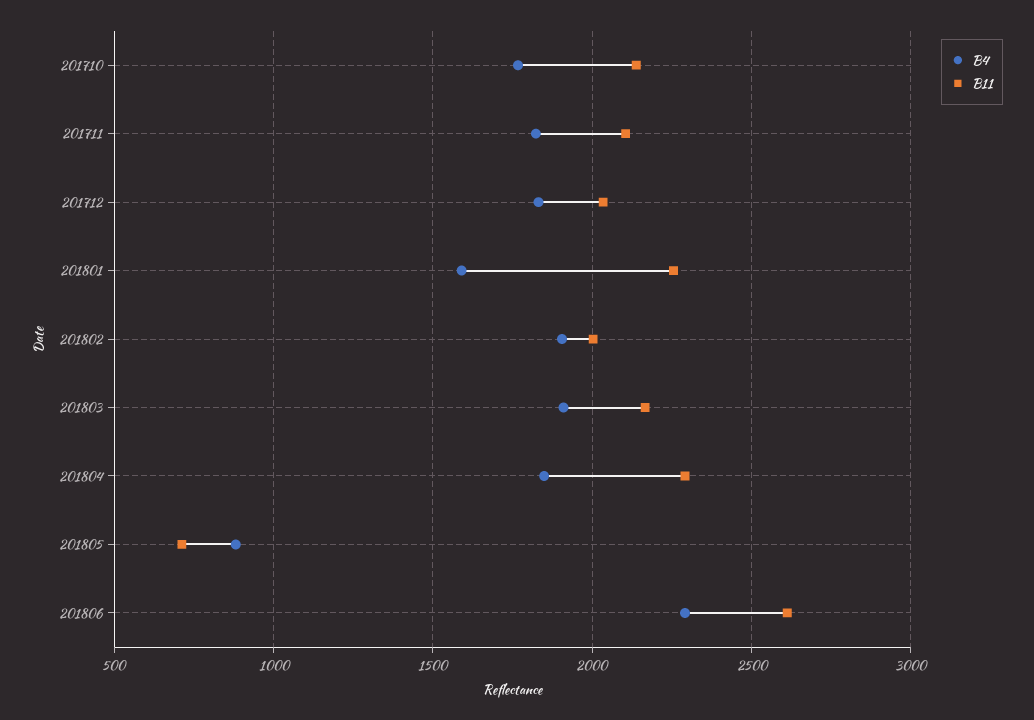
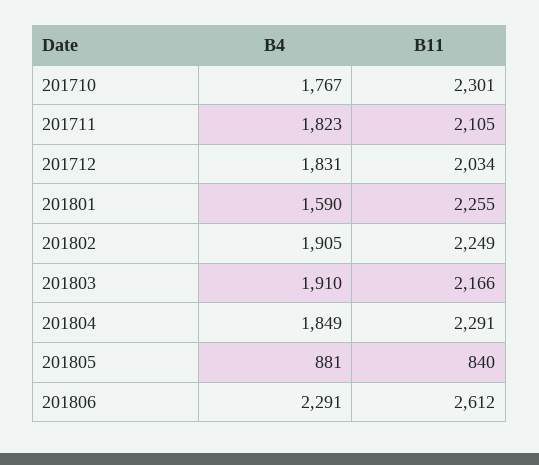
  {
    "B4": {
      "201710": 1767,
      "201711": 1823,
      "201712": 1831,
      "201801": 1590,
      "201802": 1905,
      "201803": 1910,
      "201804": 1849,
      "201805": 881,
      "201806": 2291
    },
    "B11": {
-     "201710": 2150,
+     "201710": 2301,
      "201711": 2105,
      "201712": 2034,
      "201801": 2255,
-     "201802": 2000,
+     "201802": 2249,
      "201803": 2166,
      "201804": 2291,
-     "201805": 700,
+     "201805": 840,
      "201806": 2612
    }
  }

